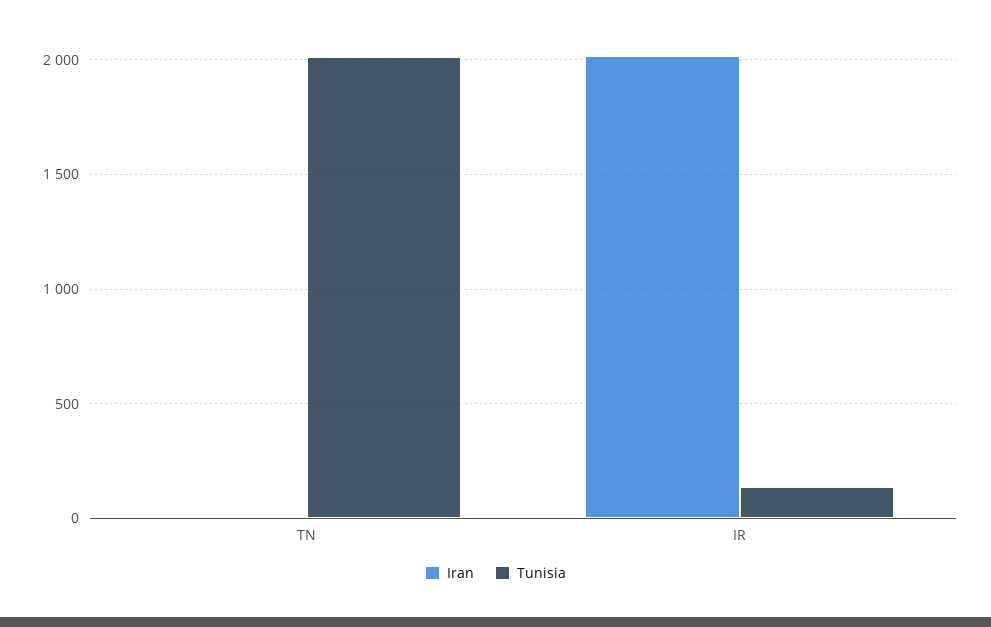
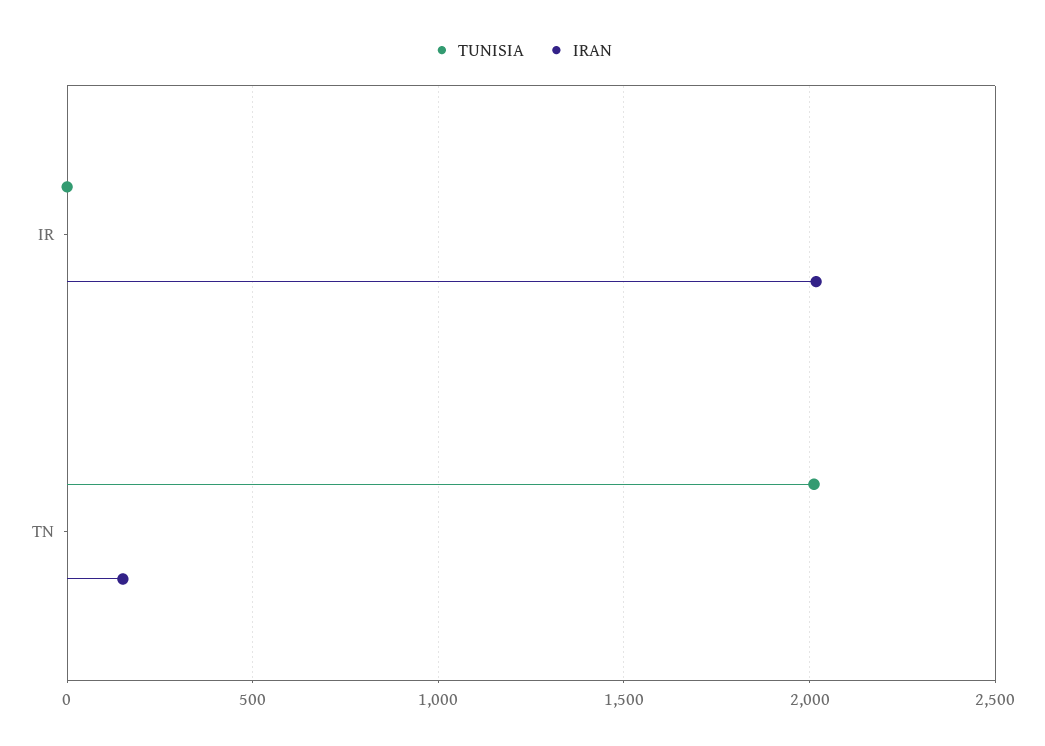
  {
    "Iran": {
-     "TN": 0,
+     "TN": 150,
      "IR": 2000
    },
    "Tunisia": {
      "TN": 2000,
-     "IR": 150
+     "IR": 0
    }
  }

